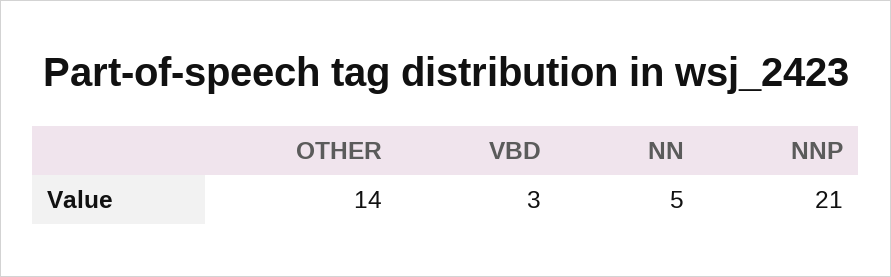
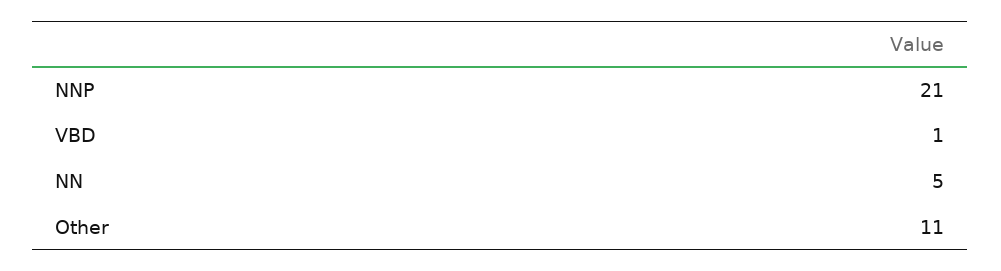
  {
-   "OTHER": 14,
+   "OTHER": 11,
-   "VBD": 3,
+   "VBD": 1,
    "NN": 5,
    "NNP": 21
  }

